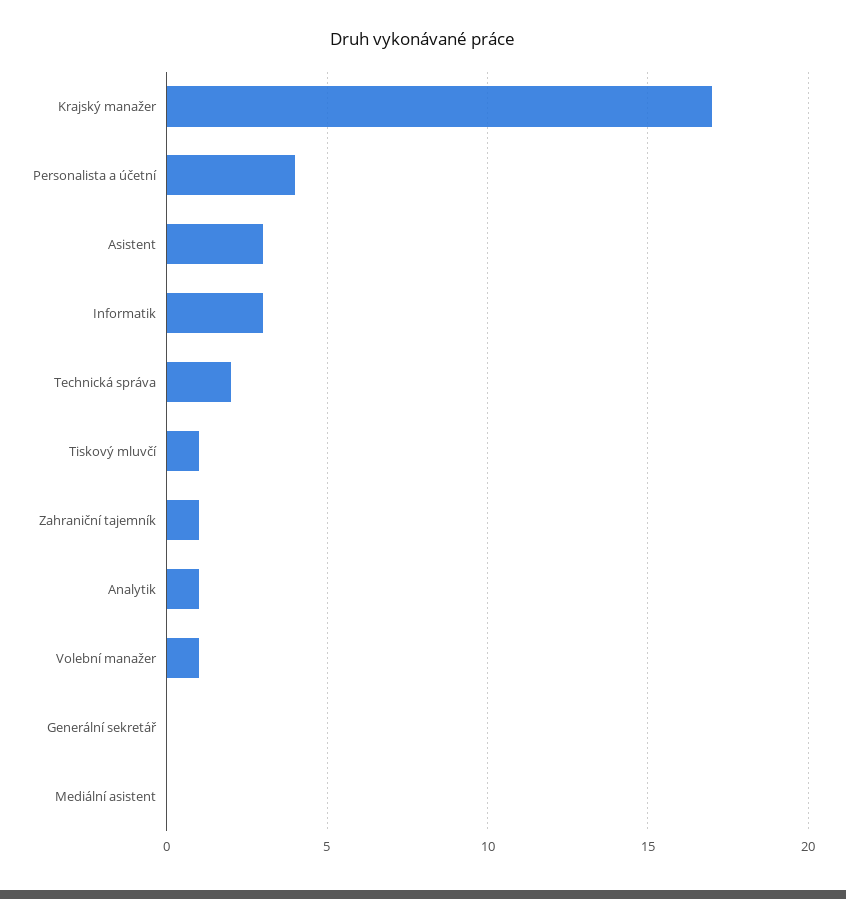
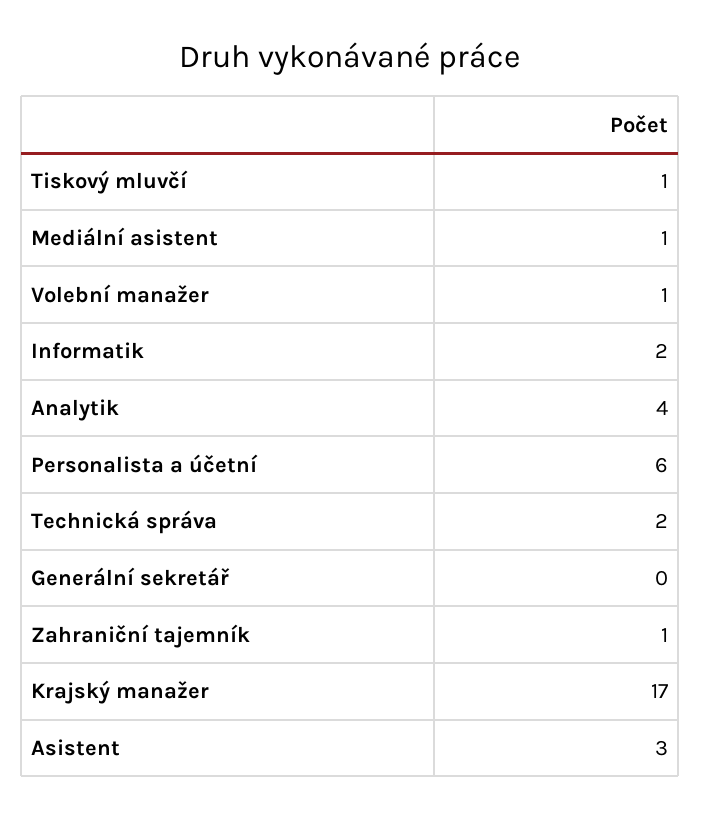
  {
    "Krajský manažer": 17,
-   "Personalista a účetní": 4,
+   "Personalista a účetní": 6,
    "Asistent": 3,
-   "Informatik": 3,
+   "Informatik": 2,
    "Technická správa": 2,
    "Tiskový mluvčí": 1,
    "Zahraniční tajemník": 1,
-   "Analytik": 1,
+   "Analytik": 4,
    "Volební manažer": 1,
    "Generální sekretář": 0,
-   "Mediální asistent": 0
+   "Mediální asistent": 1
  }

